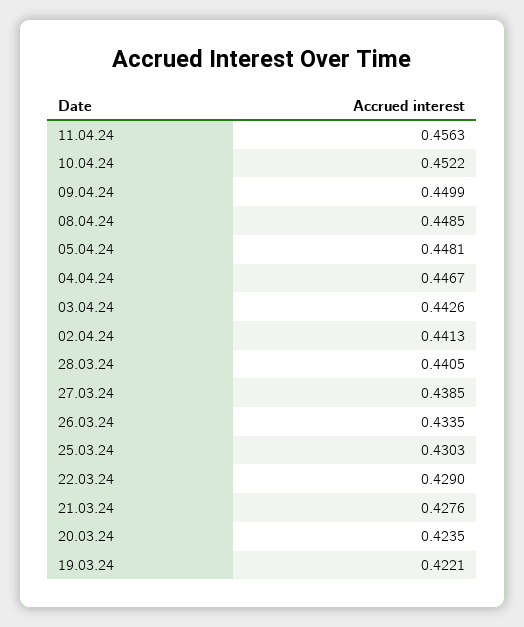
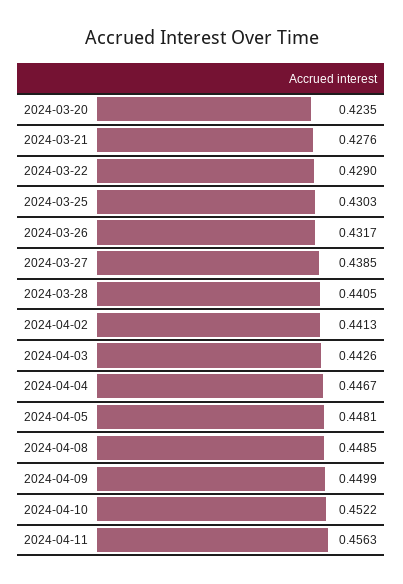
  {
    "11.04.24": 0.4563,
    "10.04.24": 0.4522,
    "09.04.24": 0.4499,
    "08.04.24": 0.4485,
    "05.04.24": 0.4481,
    "04.04.24": 0.4467,
    "03.04.24": 0.4426,
    "02.04.24": 0.4413,
    "28.03.24": 0.4405,
    "27.03.24": 0.4385,
-   "26.03.24": 0.4335,
+   "26.03.24": 0.4317,
    "25.03.24": 0.4303,
    "22.03.24": 0.429,
    "21.03.24": 0.4276,
-   "20.03.24": 0.4235,
+   "20.03.24": 0.4235
-   "19.03.24": 0.4221
  }

